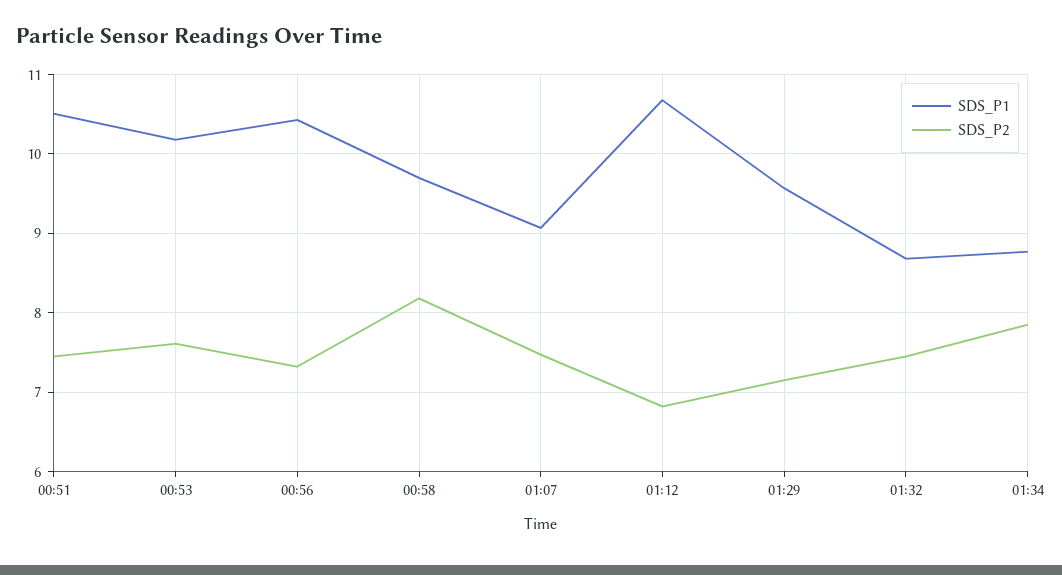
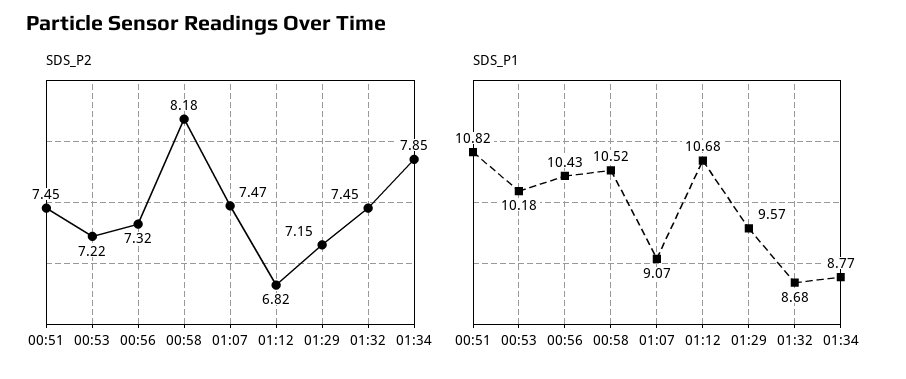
  {
    "SDS_P1": {
-     "00:51": 10.5,
+     "00:51": 10.82,
      "00:53": 10.18,
      "00:56": 10.43,
-     "00:58": 9.7,
+     "00:58": 10.52,
      "01:07": 9.07,
      "01:12": 10.68,
      "01:29": 9.57,
      "01:32": 8.68,
      "01:34": 8.77
    },
    "SDS_P2": {
      "00:51": 7.45,
-     "00:53": 7.6,
+     "00:53": 7.22,
      "00:56": 7.32,
      "00:58": 8.18,
      "01:07": 7.47,
      "01:12": 6.82,
      "01:29": 7.15,
      "01:32": 7.45,
      "01:34": 7.85
    }
  }

